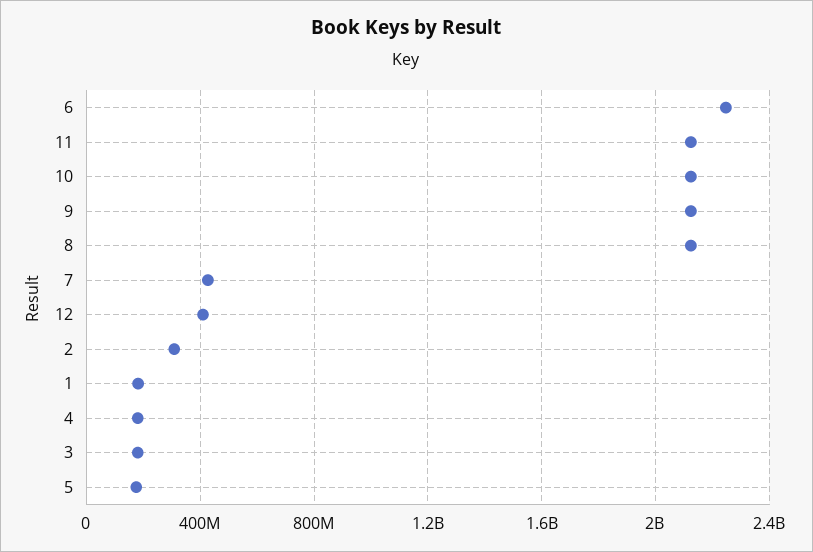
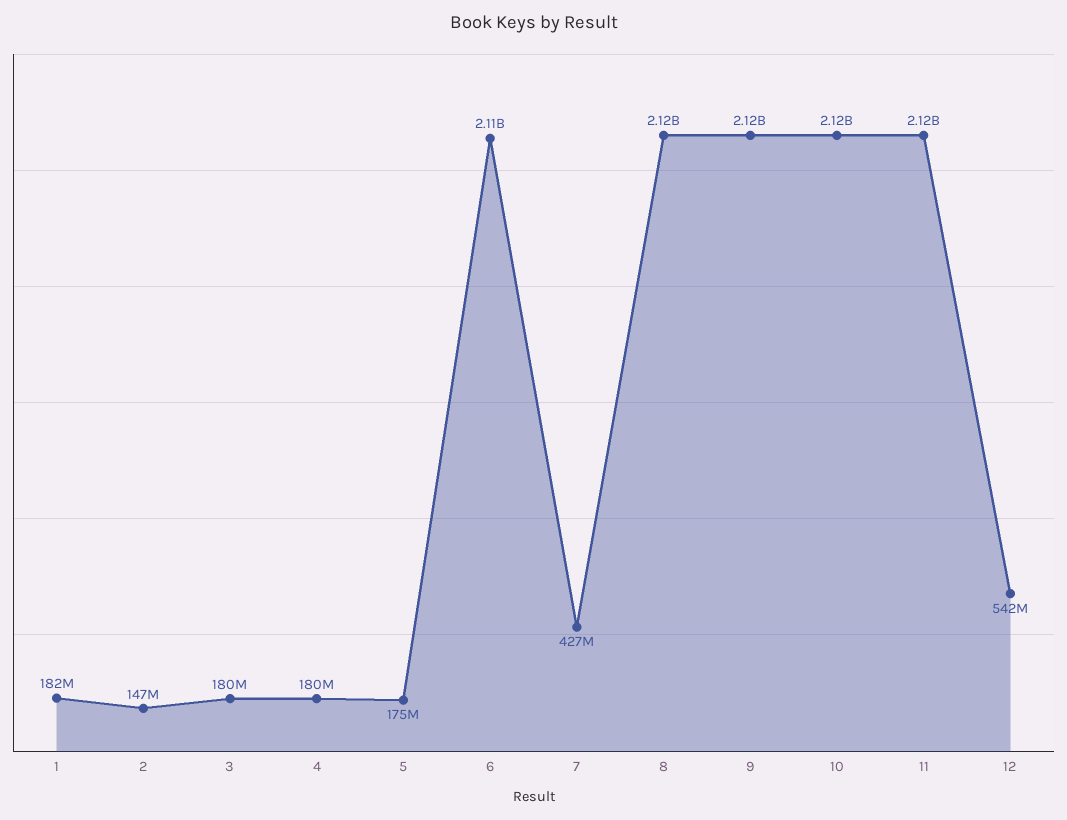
  {
-   "6": 2250000000,
+   "6": 2110000000,
    "11": 2120000000,
    "10": 2120000000,
    "9": 2120000000,
    "8": 2120000000,
    "7": 427000000,
-   "12": 400000000,
+   "12": 542000000,
-   "2": 300000000,
+   "2": 147000000,
    "1": 182000000,
    "4": 180000000,
    "3": 180000000,
    "5": 175000000
  }

